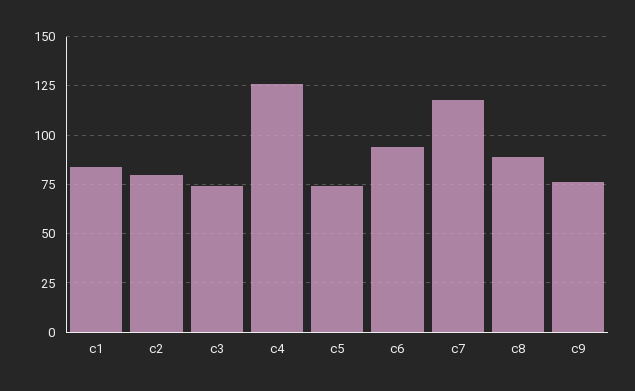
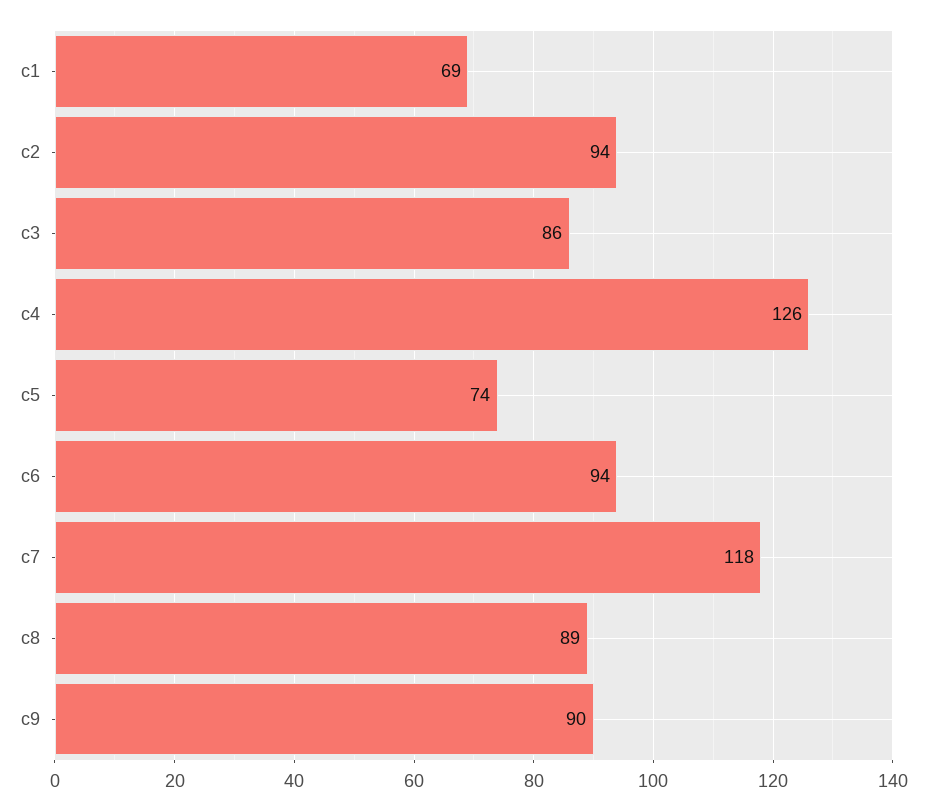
  {
-   "c1": 85,
+   "c1": 69,
-   "c2": 80,
+   "c2": 94,
-   "c3": 75,
+   "c3": 86,
    "c4": 126,
    "c5": 74,
    "c6": 94,
    "c7": 118,
    "c8": 89,
-   "c9": 75
+   "c9": 90
  }

